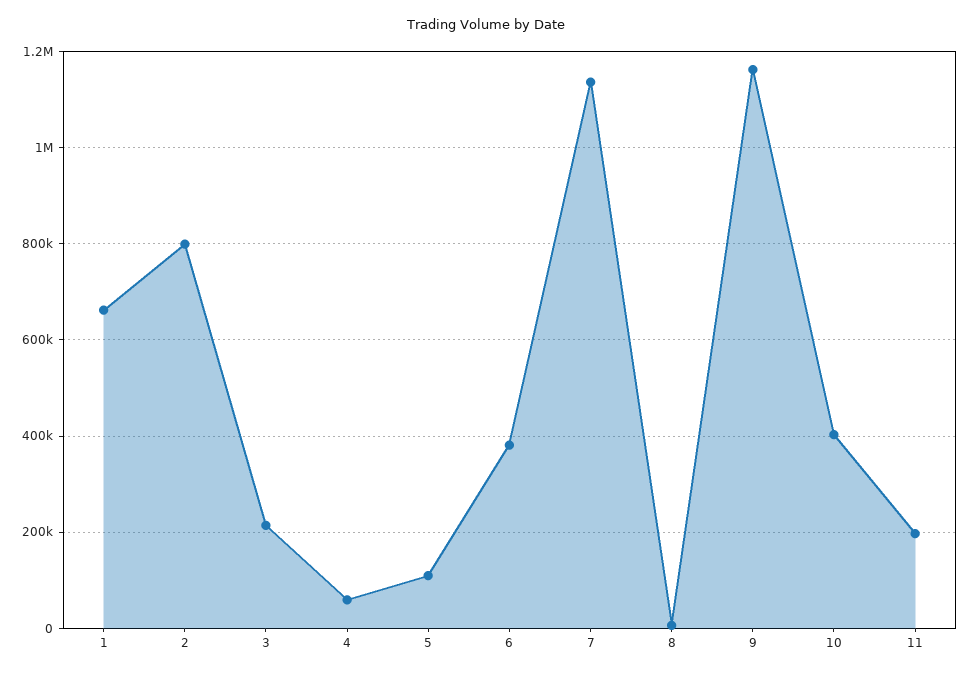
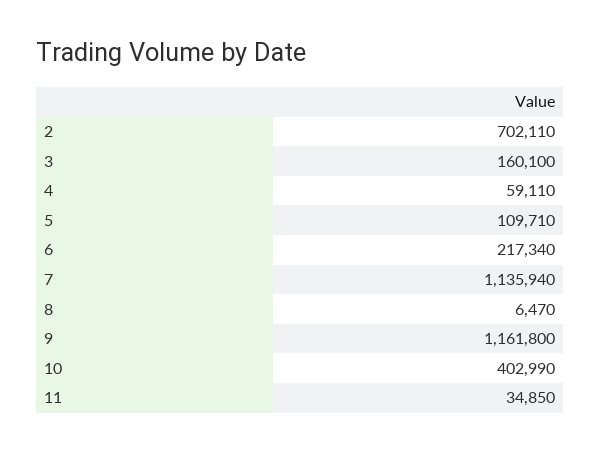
  {
-   "1": 660000,
-   "2": 800000,
+   "2": 702110,
-   "3": 220000,
+   "3": 160100,
    "4": 59110,
    "5": 109710,
-   "6": 380000,
+   "6": 217340,
    "7": 1135940,
    "8": 6470,
    "9": 1161800,
    "10": 402990,
-   "11": 200000
+   "11": 34850
  }

